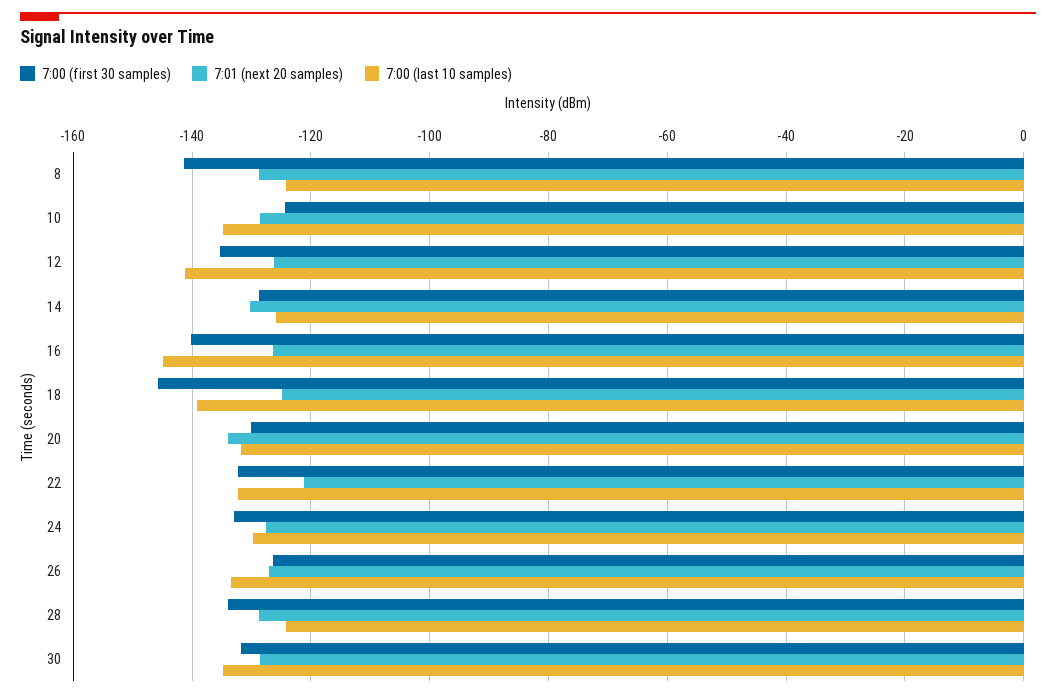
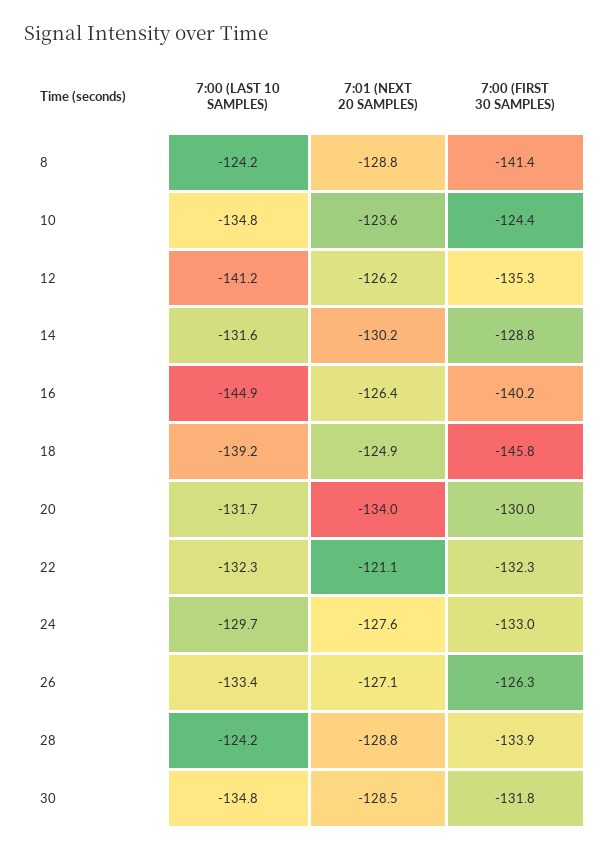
  {
    "7:00 (first 30 samples)": {
      "8": -141.4,
      "10": -124.4,
      "12": -135.3,
      "14": -128.8,
      "16": -140.2,
      "18": -145.8,
      "20": -130,
      "22": -132.3,
      "24": -133,
      "26": -126.3,
      "28": -133.9,
      "30": -131.8
    },
    "7:01 (next 20 samples)": {
      "8": -128.8,
-     "10": -128,
+     "10": -123.6,
      "12": -126.2,
      "14": -130.2,
      "16": -126.4,
      "18": -124.9,
      "20": -134,
      "22": -121.1,
      "24": -127.6,
      "26": -127.1,
      "28": -128.8,
      "30": -128.5
    },
    "7:00 (last 10 samples)": {
      "8": -124.2,
      "10": -134.8,
      "12": -141.2,
-     "14": -126,
+     "14": -131.6,
      "16": -144.9,
      "18": -139.2,
      "20": -131.7,
      "22": -132.3,
      "24": -129.7,
      "26": -133.4,
      "28": -124.2,
      "30": -134.8
    }
  }

